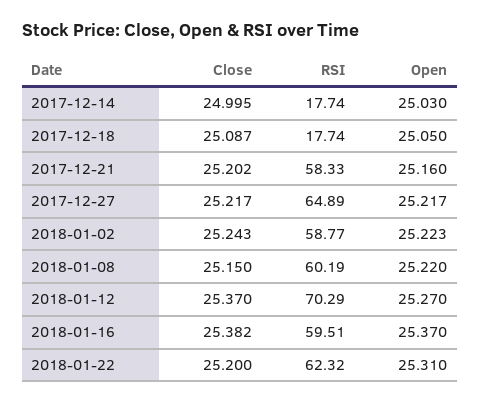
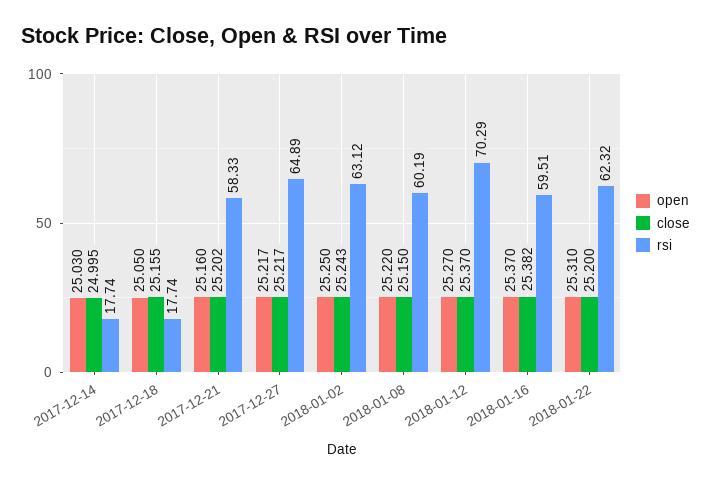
  {
    "Close": {
      "2017-12-14": 24.995,
-     "2017-12-18": 25.087,
+     "2017-12-18": 25.155,
      "2017-12-21": 25.202,
      "2017-12-27": 25.217,
      "2018-01-02": 25.243,
      "2018-01-08": 25.15,
      "2018-01-12": 25.37,
      "2018-01-16": 25.382,
      "2018-01-22": 25.2
    },
    "RSI": {
      "2017-12-14": 17.74,
      "2017-12-18": 17.74,
      "2017-12-21": 58.33,
      "2017-12-27": 64.89,
-     "2018-01-02": 58.77,
+     "2018-01-02": 63.12,
      "2018-01-08": 60.19,
      "2018-01-12": 70.29,
      "2018-01-16": 59.51,
      "2018-01-22": 62.32
    },
    "Open": {
      "2017-12-14": 25.03,
      "2017-12-18": 25.05,
      "2017-12-21": 25.16,
      "2017-12-27": 25.217,
-     "2018-01-02": 25.223,
+     "2018-01-02": 25.25,
      "2018-01-08": 25.22,
      "2018-01-12": 25.27,
      "2018-01-16": 25.37,
      "2018-01-22": 25.31
    }
  }

